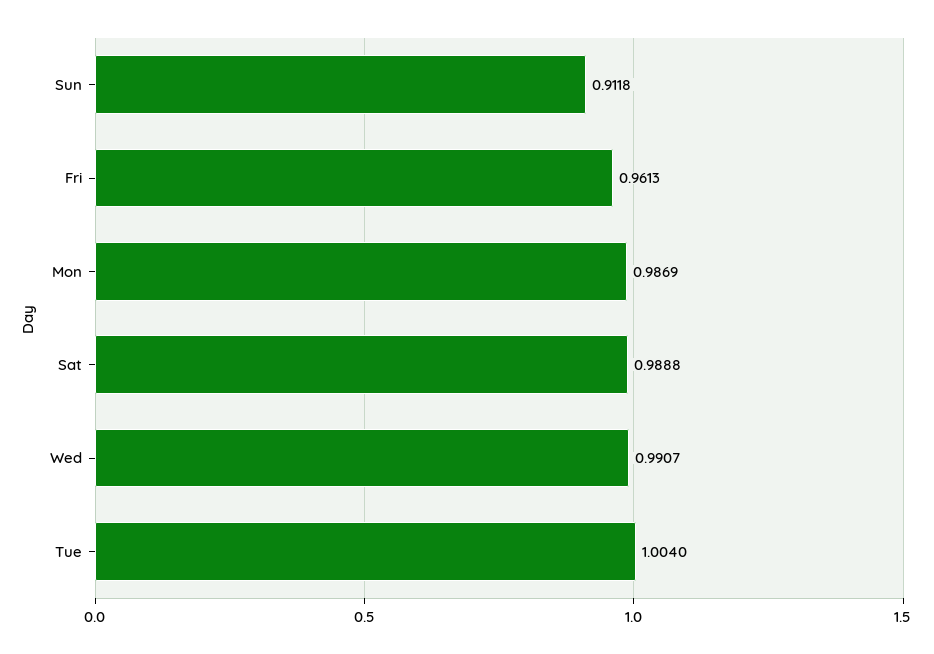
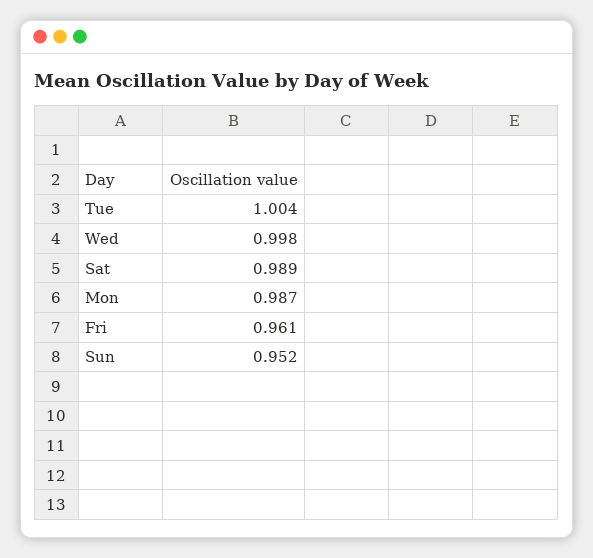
  {
-   "Sun": 0.9118,
+   "Sun": 0.952,
    "Fri": 0.9613,
    "Mon": 0.9869,
    "Sat": 0.9888,
-   "Wed": 0.9907,
+   "Wed": 0.998,
    "Tue": 1.004
  }

